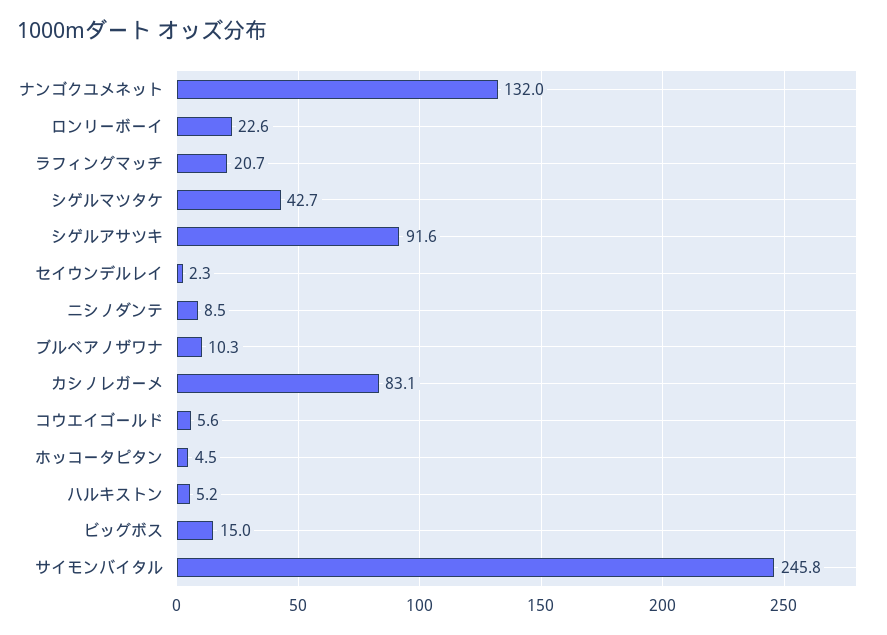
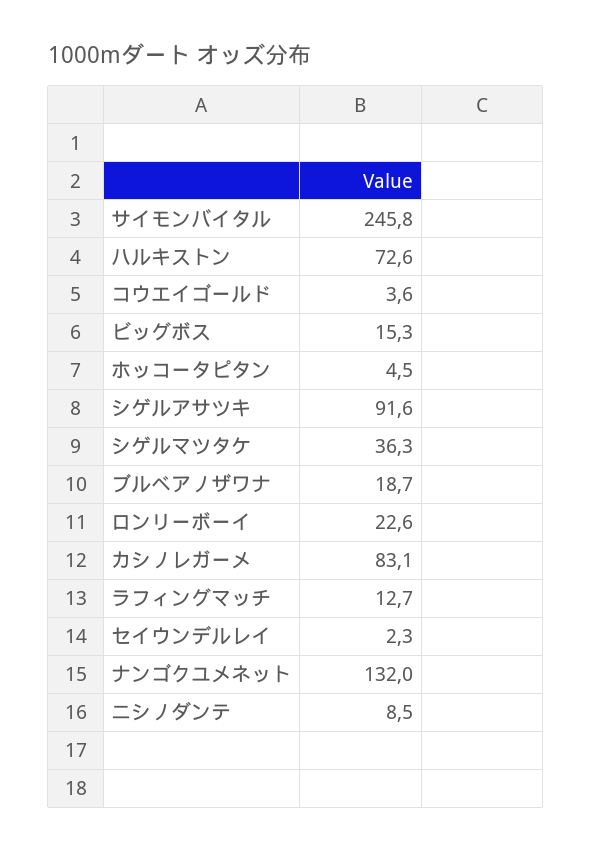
  {
    "ナンゴクユメネット": 132,
    "ロンリーボーイ": 22.6,
-   "ラフィングマッチ": 20.7,
+   "ラフィングマッチ": 12.7,
-   "シゲルマツタケ": 42.7,
+   "シゲルマツタケ": 36.3,
    "シゲルアサツキ": 91.6,
    "セイウンデルレイ": 2.3,
    "ニシノダンテ": 8.5,
-   "ブルベアノザワナ": 10.3,
+   "ブルベアノザワナ": 18.7,
    "カシノレガーメ": 83.1,
-   "コウエイゴールド": 5.6,
+   "コウエイゴールド": 3.6,
    "ホッコータピタン": 4.5,
-   "ハルキストン": 5.2,
+   "ハルキストン": 72.6,
-   "ビッグボス": 15,
+   "ビッグボス": 15.3,
    "サイモンバイタル": 245.8
  }

